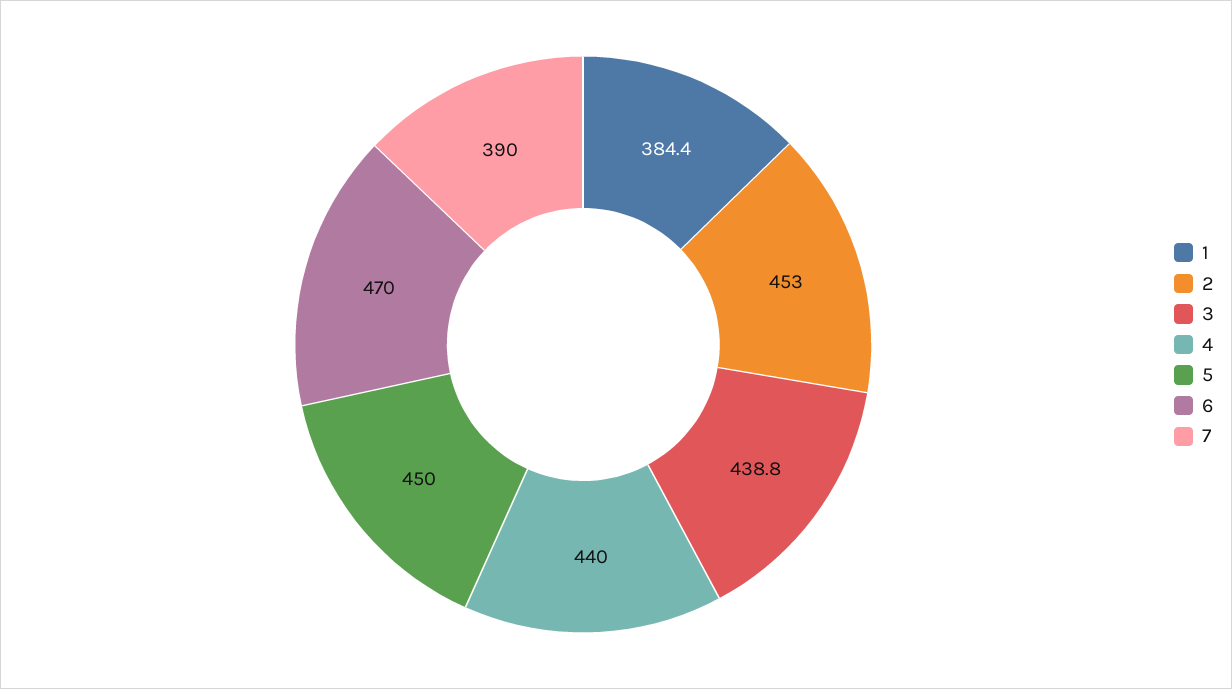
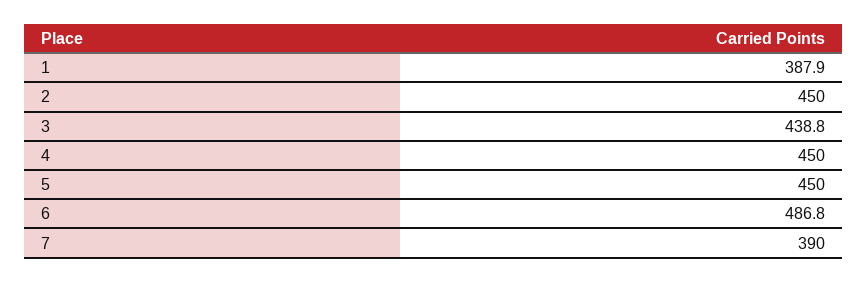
  {
-   "1": 384.4,
+   "1": 387.9,
-   "2": 453,
+   "2": 450,
    "3": 438.8,
-   "4": 440,
+   "4": 450,
    "5": 450,
-   "6": 470,
+   "6": 486.8,
    "7": 390
  }

